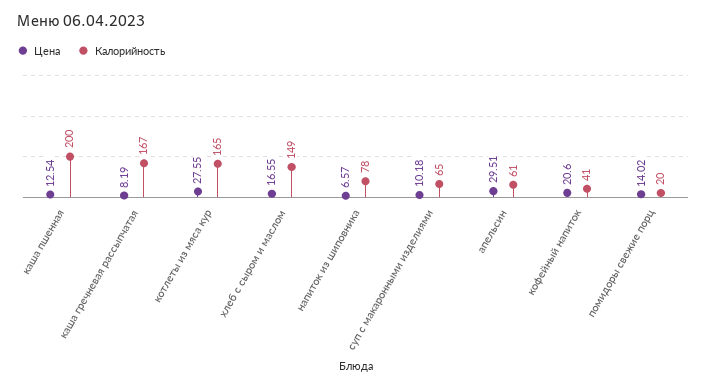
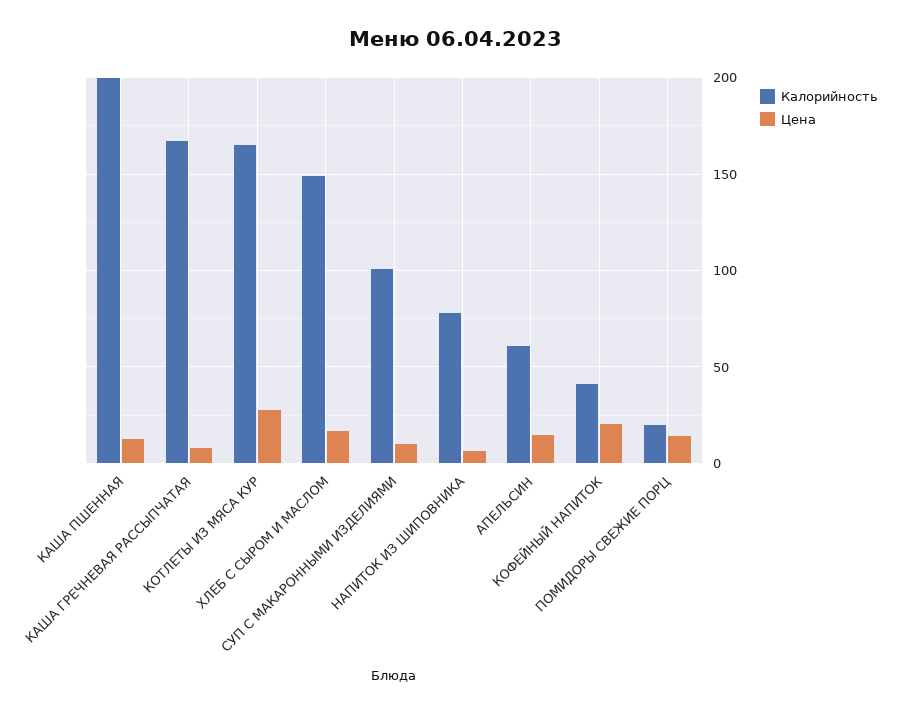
  {
    "Цена": {
      "каша пшенная": 12.54,
      "каша гречневая рассыпчатая": 8.19,
      "котлеты из мяса кур": 27.55,
      "хлеб с сыром и маслом": 16.55,
      "напиток из шиповника": 6.57,
      "суп с макаронными изделиями": 10.18,
-     "апельсин": 29.51,
+     "апельсин": 15,
      "кофейный напиток": 20.6,
      "помидоры свежие порц": 14.02
    },
    "Калорийность": {
      "каша пшенная": 200,
      "каша гречневая рассыпчатая": 167,
      "котлеты из мяса кур": 165,
      "хлеб с сыром и маслом": 149,
      "напиток из шиповника": 78,
-     "суп с макаронными изделиями": 65,
+     "суп с макаронными изделиями": 100,
      "апельсин": 61,
      "кофейный напиток": 41,
      "помидоры свежие порц": 20
    }
  }

